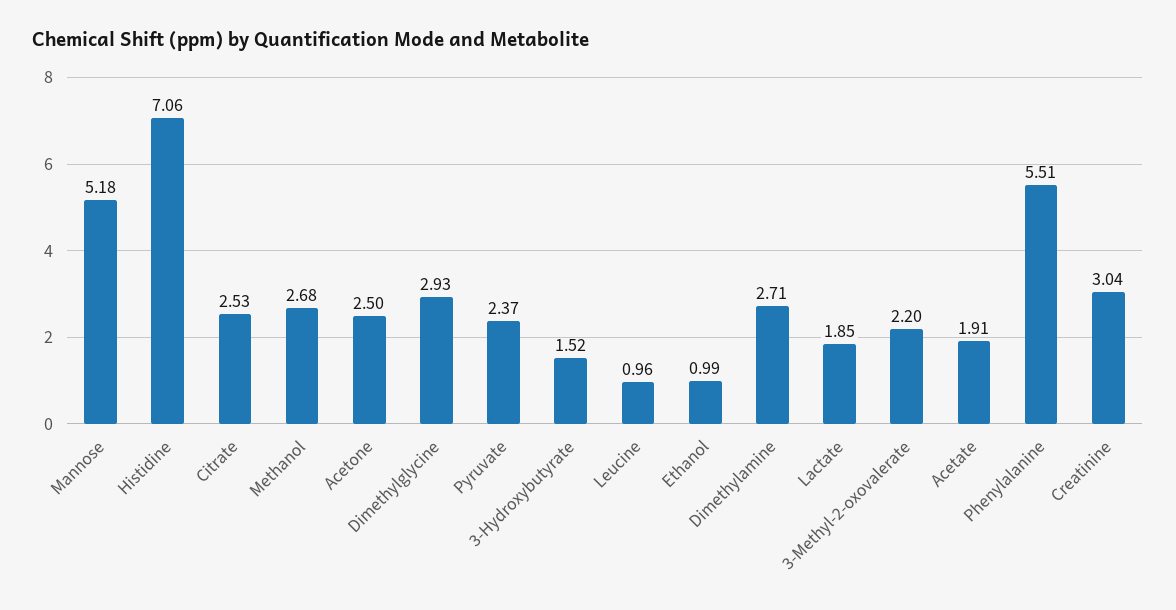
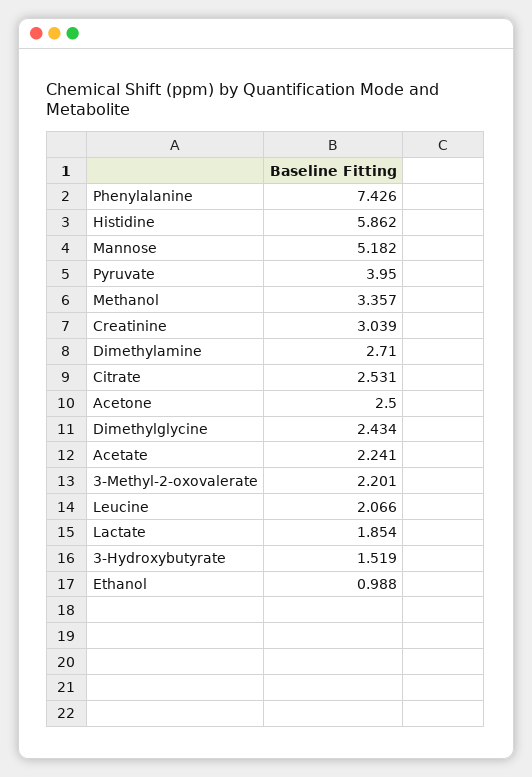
  {
    "Mannose": 5.182,
-   "Histidine": 7.06,
+   "Histidine": 5.862,
    "Citrate": 2.531,
-   "Methanol": 2.68,
+   "Methanol": 3.357,
    "Acetone": 2.5,
-   "Dimethylglycine": 2.93,
+   "Dimethylglycine": 2.434,
-   "Pyruvate": 2.37,
+   "Pyruvate": 3.95,
    "3-Hydroxybutyrate": 1.519,
-   "Leucine": 0.96,
+   "Leucine": 2.066,
    "Ethanol": 0.988,
    "Dimethylamine": 2.71,
    "Lactate": 1.854,
    "3-Methyl-2-oxovalerate": 2.201,
-   "Acetate": 1.91,
+   "Acetate": 2.241,
-   "Phenylalanine": 5.51,
+   "Phenylalanine": 7.426,
    "Creatinine": 3.039
  }

